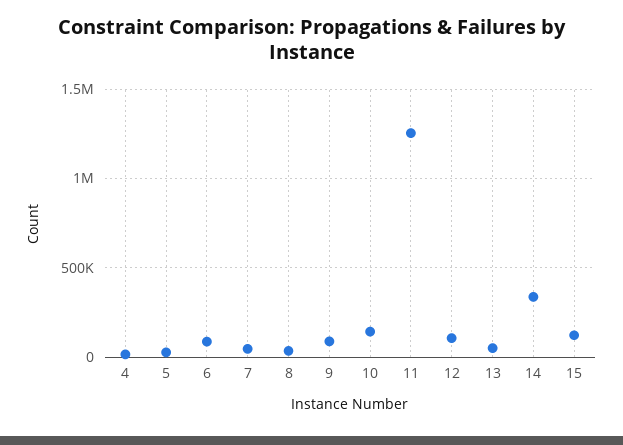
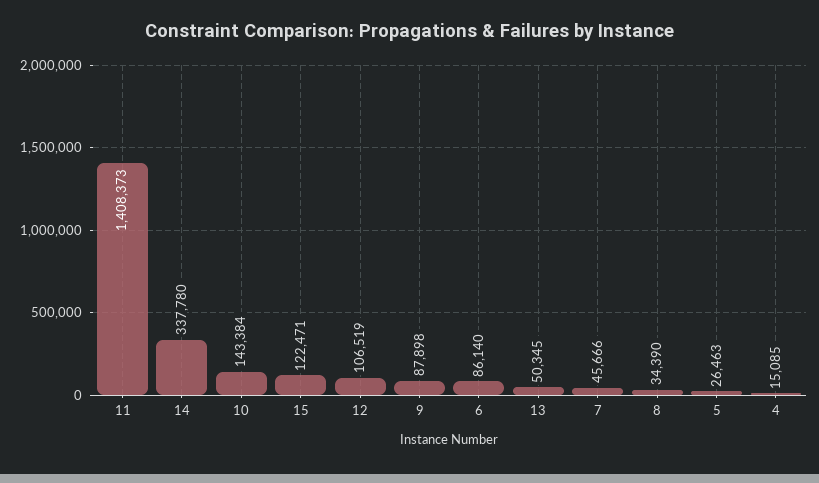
  {
    "4": 15085,
    "5": 26463,
    "6": 86140,
    "7": 45666,
    "8": 34390,
    "9": 87898,
    "10": 143384,
-   "11": 1250000,
+   "11": 1408373,
    "12": 106519,
    "13": 50345,
    "14": 337780,
    "15": 122471
  }

